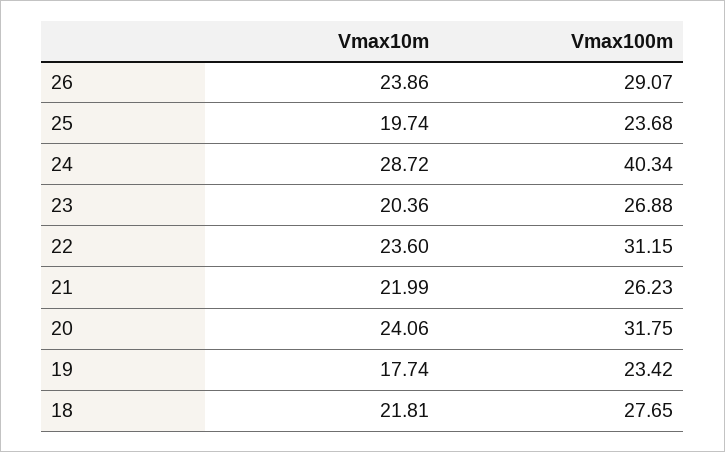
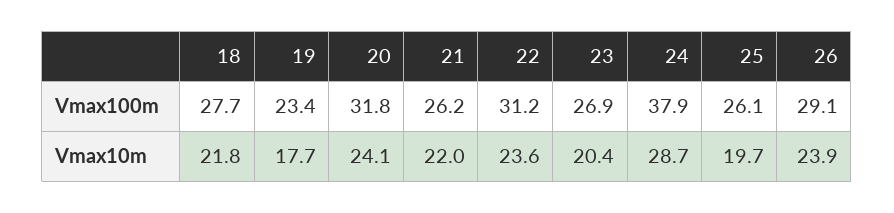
  {
    "Vmax10m": {
      "26": 23.86,
      "25": 19.74,
      "24": 28.72,
      "23": 20.36,
      "22": 23.6,
      "21": 21.99,
      "20": 24.06,
      "19": 17.74,
      "18": 21.81
    },
    "Vmax100m": {
      "26": 29.07,
-     "25": 23.68,
+     "25": 26.1,
-     "24": 40.34,
+     "24": 37.9,
      "23": 26.88,
      "22": 31.15,
      "21": 26.23,
      "20": 31.75,
      "19": 23.42,
      "18": 27.65
    }
  }

